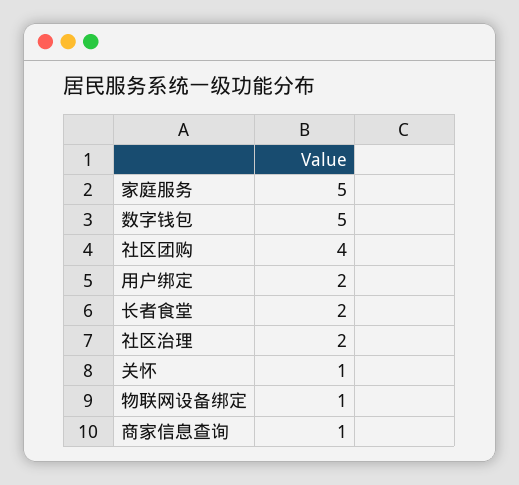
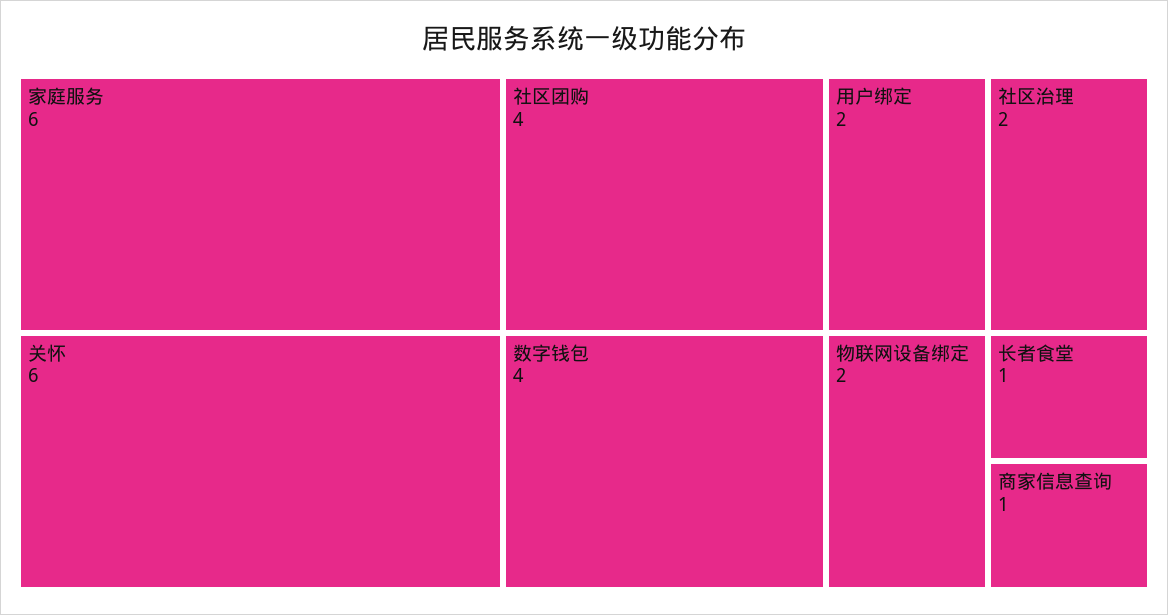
  {
-   "家庭服务": 5,
+   "家庭服务": 6,
-   "数字钱包": 5,
+   "数字钱包": 4,
    "社区团购": 4,
    "用户绑定": 2,
-   "长者食堂": 2,
+   "长者食堂": 1,
    "社区治理": 2,
-   "关怀": 1,
+   "关怀": 6,
-   "物联网设备绑定": 1,
+   "物联网设备绑定": 2,
    "商家信息查询": 1
  }

